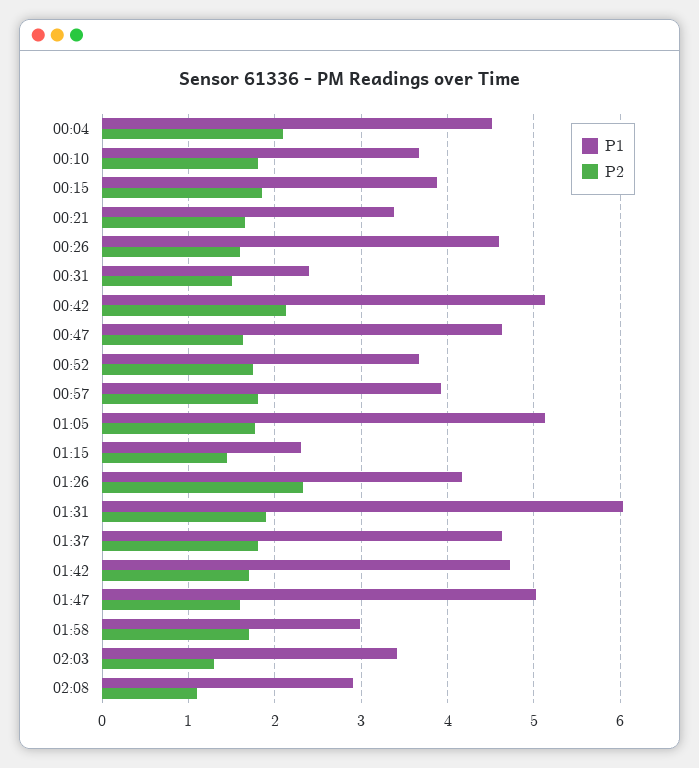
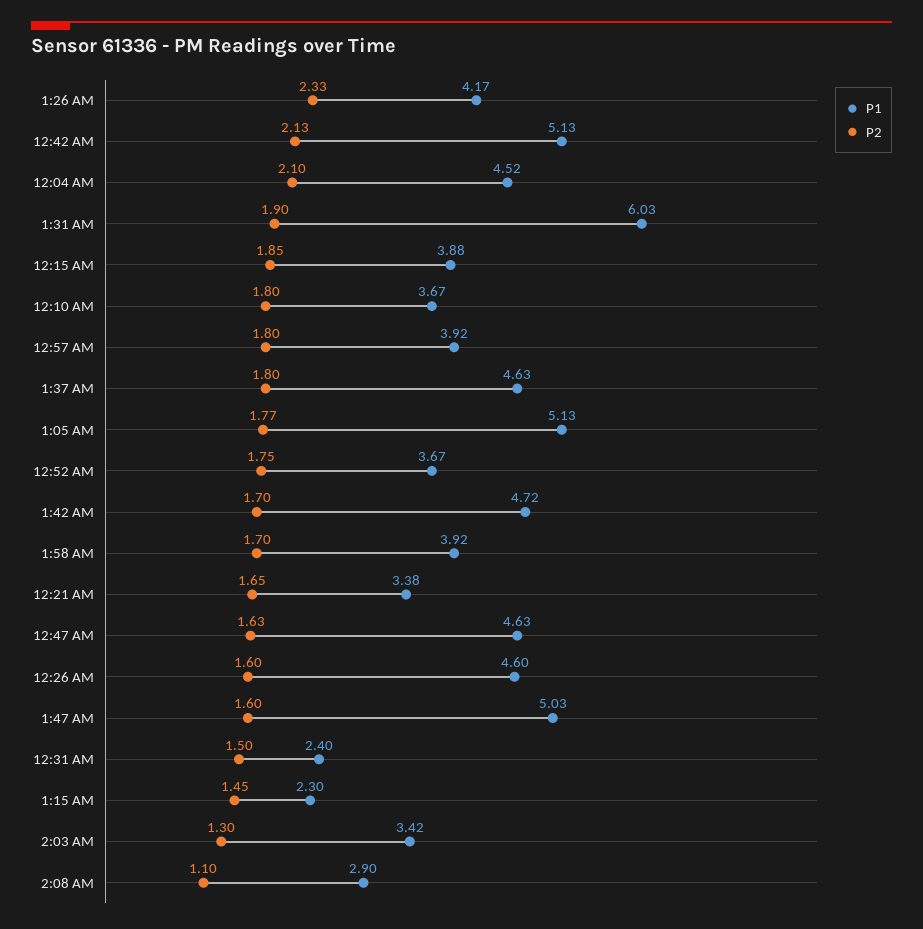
  {
    "P1": {
      "00:04": 4.52,
      "00:10": 3.67,
      "00:15": 3.88,
      "00:21": 3.38,
      "00:26": 4.6,
      "00:31": 2.4,
      "00:42": 5.13,
      "00:47": 4.63,
      "00:52": 3.67,
      "00:57": 3.92,
      "01:05": 5.13,
      "01:15": 2.3,
      "01:26": 4.17,
      "01:31": 6.03,
      "01:37": 4.63,
      "01:42": 4.72,
      "01:47": 5.03,
-     "01:58": 3,
+     "01:58": 3.92,
      "02:03": 3.42,
      "02:08": 2.9
    },
    "P2": {
      "00:04": 2.1,
      "00:10": 1.8,
      "00:15": 1.85,
      "00:21": 1.65,
      "00:26": 1.6,
      "00:31": 1.5,
      "00:42": 2.13,
      "00:47": 1.63,
      "00:52": 1.75,
      "00:57": 1.8,
      "01:05": 1.77,
      "01:15": 1.45,
      "01:26": 2.33,
      "01:31": 1.9,
      "01:37": 1.8,
      "01:42": 1.7,
      "01:47": 1.6,
      "01:58": 1.7,
      "02:03": 1.3,
      "02:08": 1.1
    }
  }

